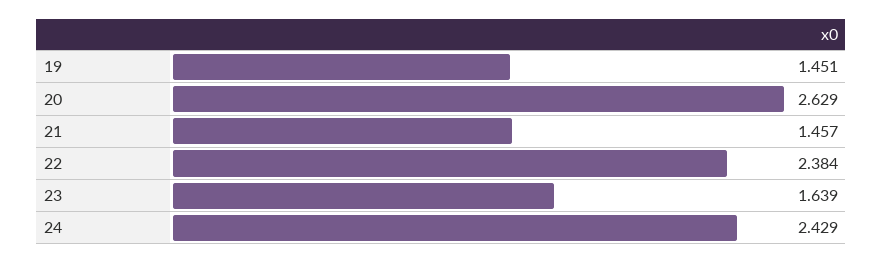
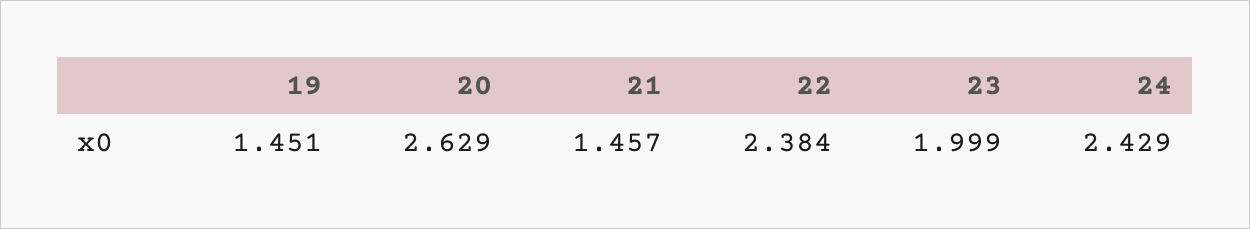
  {
    "19": 1.451,
    "20": 2.629,
    "21": 1.457,
    "22": 2.384,
-   "23": 1.639,
+   "23": 1.999,
    "24": 2.429
  }

